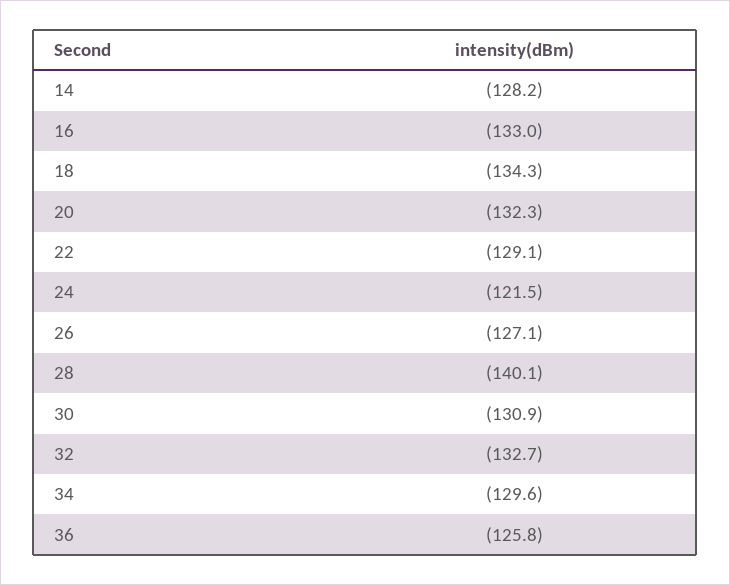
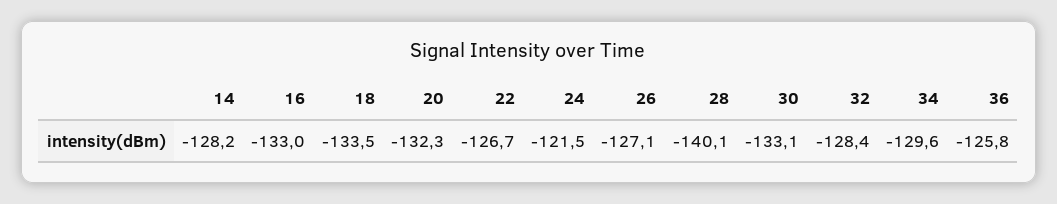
  {
    "14": -128.2,
    "16": -133,
-   "18": -134.3,
+   "18": -133.5,
    "20": -132.3,
-   "22": -129.1,
+   "22": -126.7,
    "24": -121.5,
    "26": -127.1,
    "28": -140.1,
-   "30": -130.9,
+   "30": -133.1,
-   "32": -132.7,
+   "32": -128.4,
    "34": -129.6,
    "36": -125.8
  }

